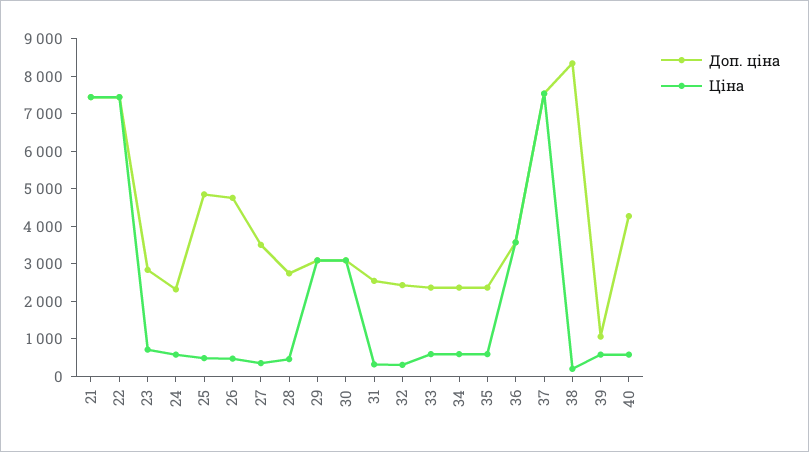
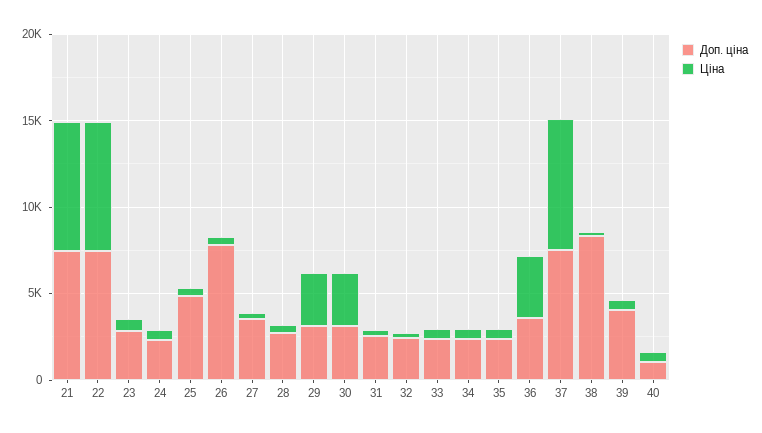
  {
    "Доп. ціна": {
      "21": 7500,
      "22": 7500,
      "23": 2750,
      "24": 2250,
      "25": 4750,
-     "26": 4750,
+     "26": 8000,
      "27": 3500,
      "28": 2750,
      "29": 3000,
      "30": 3000,
      "31": 2500,
      "32": 2500,
      "33": 2250,
      "34": 2250,
      "35": 2250,
      "36": 3500,
      "37": 7500,
      "38": 8250,
-     "39": 1000,
+     "39": 4000,
-     "40": 4250
+     "40": 1000
    },
    "Ціна": {
      "21": 7500,
      "22": 7500,
      "23": 750,
      "24": 500,
      "25": 500,
      "26": 500,
      "27": 250,
      "28": 500,
      "29": 3000,
      "30": 3000,
      "31": 250,
      "32": 250,
      "33": 500,
      "34": 500,
      "35": 500,
      "36": 3500,
      "37": 7500,
      "38": 250,
      "39": 500,
      "40": 500
    }
  }

